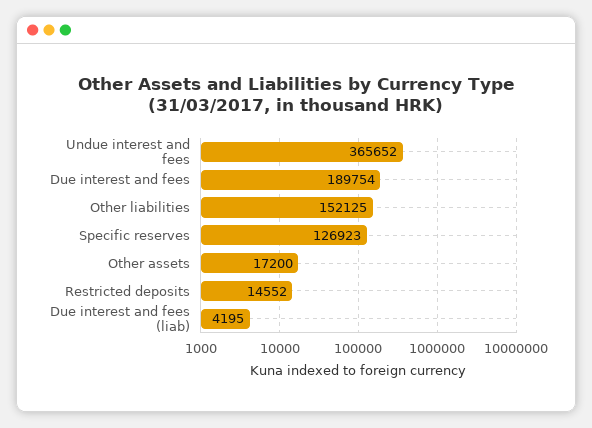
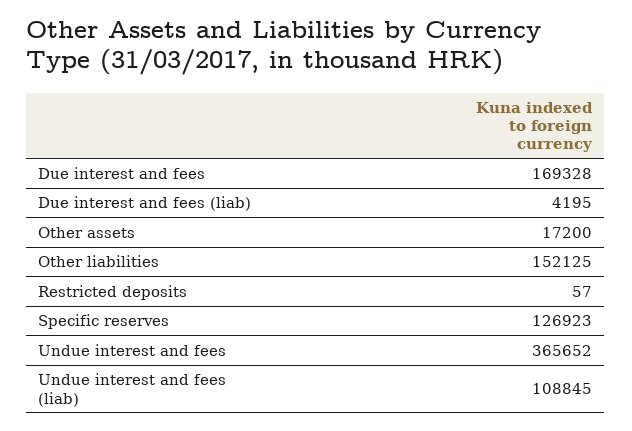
  {
    "Undue interest and fees": 365652,
-   "Due interest and fees": 189754,
+   "Due interest and fees": 169328,
    "Other liabilities": 152125,
    "Specific reserves": 126923,
    "Other assets": 17200,
-   "Restricted deposits": 14552,
+   "Restricted deposits": 57,
-   "Due interest and fees (liab)": 4195
+   "Due interest and fees (liab)": 4195,
+   "Undue interest and fees (liab)": 108845
  }

